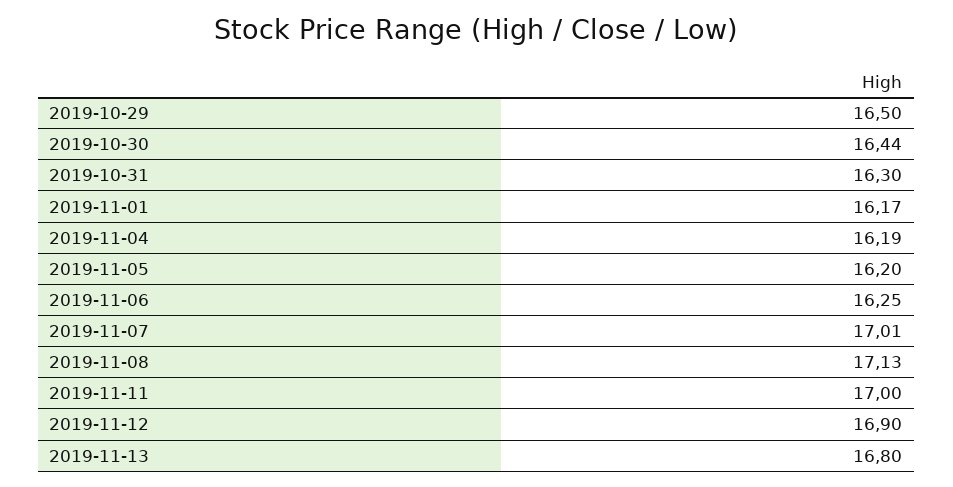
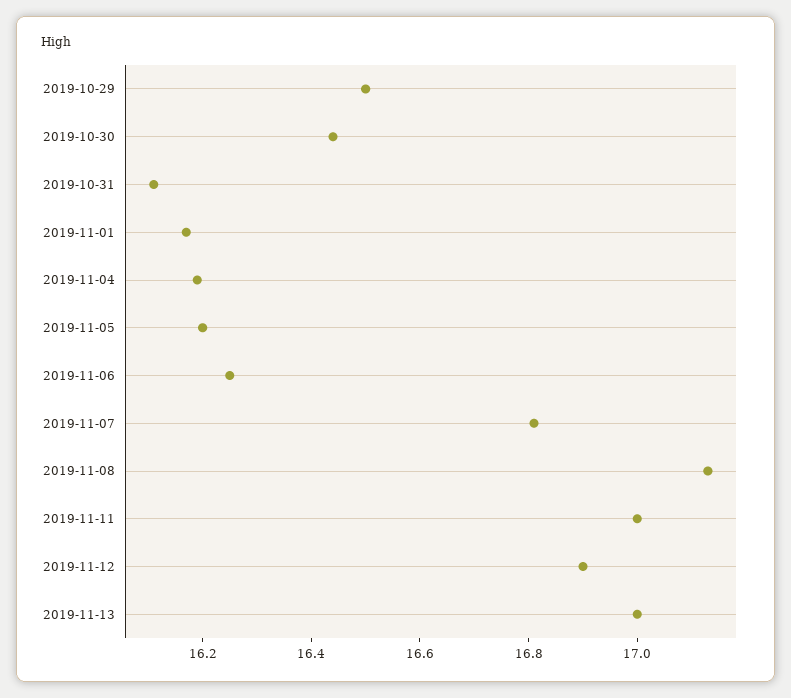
  {
    "2019-10-29": 16.5,
    "2019-10-30": 16.44,
-   "2019-10-31": 16.3,
+   "2019-10-31": 16.1,
    "2019-11-01": 16.17,
    "2019-11-04": 16.19,
    "2019-11-05": 16.2,
    "2019-11-06": 16.25,
-   "2019-11-07": 17.01,
+   "2019-11-07": 16.8,
    "2019-11-08": 17.13,
    "2019-11-11": 17,
    "2019-11-12": 16.9,
-   "2019-11-13": 16.8
+   "2019-11-13": 17
  }

